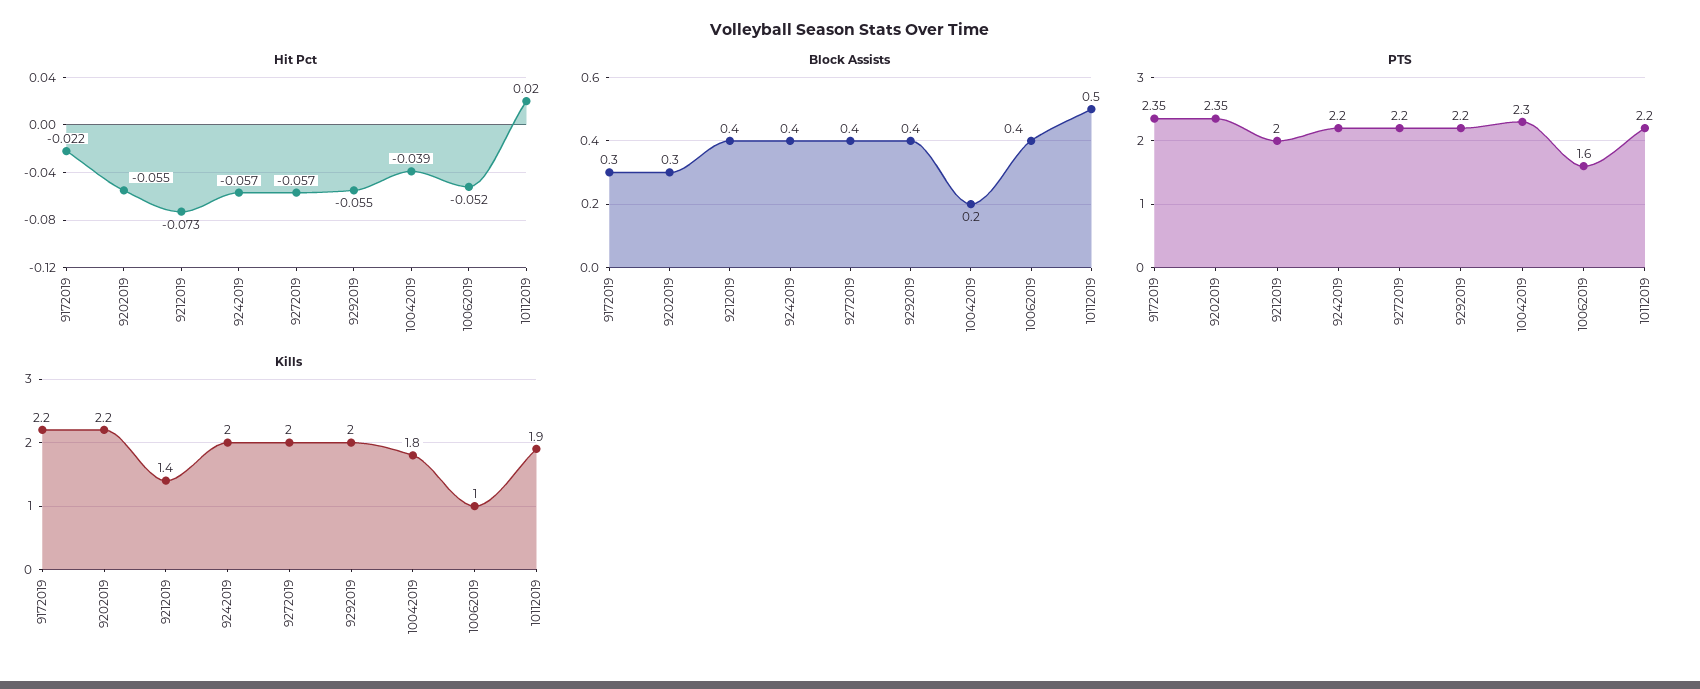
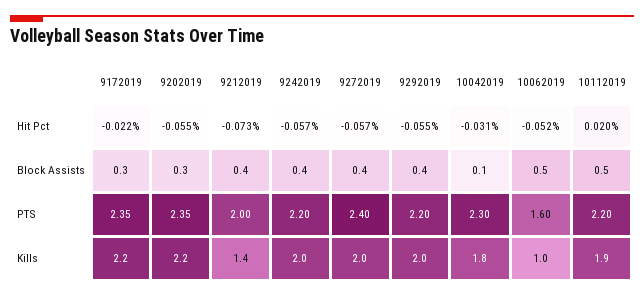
  {
    "Hit Pct": {
      "9172019": -0.022,
      "9202019": -0.055,
      "9212019": -0.073,
      "9242019": -0.057,
      "9272019": -0.057,
      "9292019": -0.055,
-     "10042019": -0.039,
+     "10042019": -0.031,
      "10062019": -0.052,
      "10112019": 0.02
    },
    "Block Assists": {
      "9172019": 0.3,
      "9202019": 0.3,
      "9212019": 0.4,
      "9242019": 0.4,
      "9272019": 0.4,
      "9292019": 0.4,
-     "10042019": 0.2,
+     "10042019": 0.1,
-     "10062019": 0.4,
+     "10062019": 0.5,
      "10112019": 0.5
    },
    "PTS": {
      "9172019": 2.35,
      "9202019": 2.35,
      "9212019": 2,
      "9242019": 2.2,
-     "9272019": 2.2,
+     "9272019": 2.4,
      "9292019": 2.2,
      "10042019": 2.3,
      "10062019": 1.6,
      "10112019": 2.2
    },
    "Kills": {
      "9172019": 2.2,
      "9202019": 2.2,
      "9212019": 1.4,
      "9242019": 2,
      "9272019": 2,
      "9292019": 2,
      "10042019": 1.8,
      "10062019": 1,
      "10112019": 1.9
    }
  }

